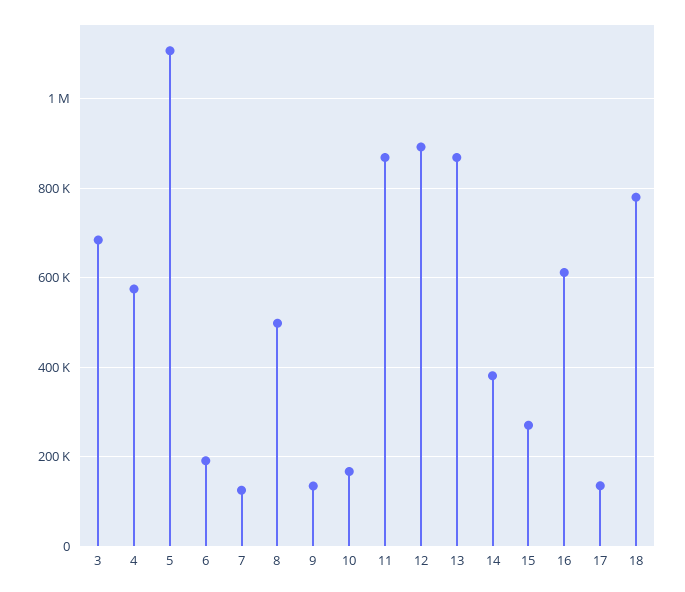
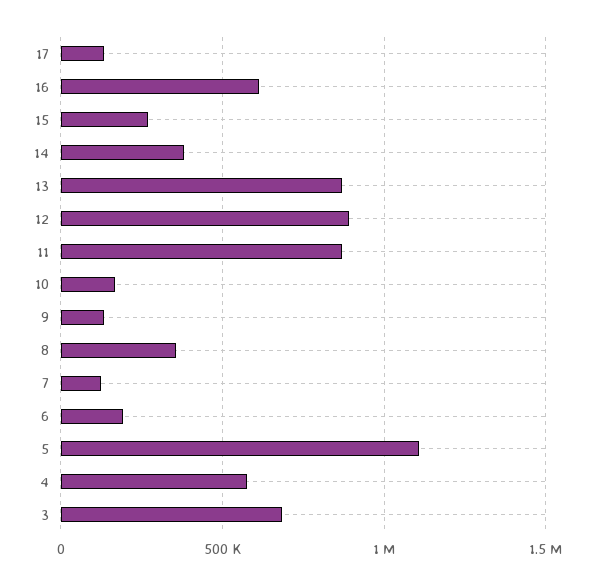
  {
    "3": 680000,
    "4": 580000,
    "5": 1100000,
    "6": 200000,
    "7": 120000,
-   "8": 500000,
+   "8": 350000,
    "9": 140000,
    "10": 160000,
    "11": 860000,
    "12": 900000,
    "13": 860000,
    "14": 380000,
    "15": 280000,
    "16": 620000,
-   "17": 140000,
+   "17": 140000
-   "18": 780000
  }

